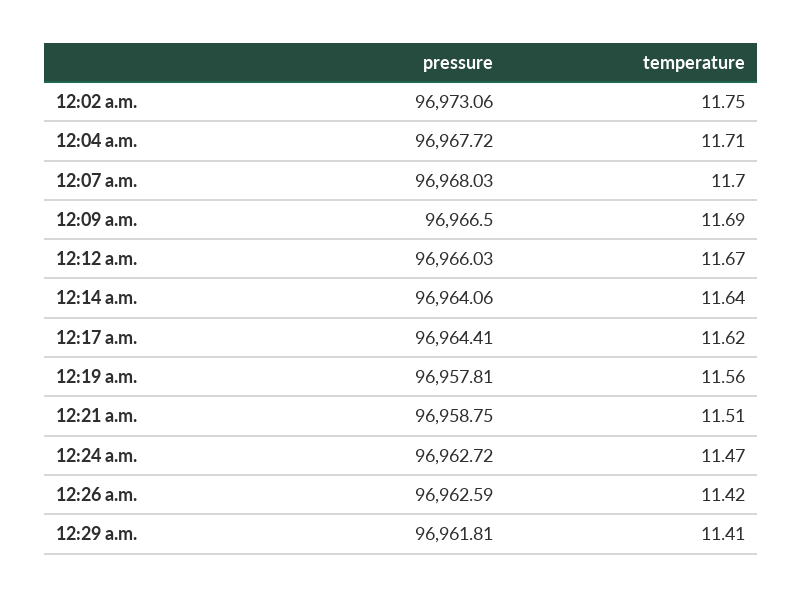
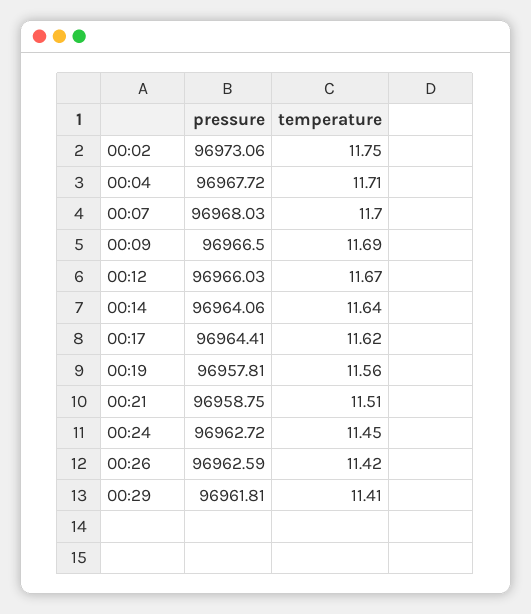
  {
    "pressure": {
      "12:02 a.m.": 96973.06,
      "12:04 a.m.": 96967.72,
      "12:07 a.m.": 96968.03,
      "12:09 a.m.": 96966.5,
      "12:12 a.m.": 96966.03,
      "12:14 a.m.": 96964.06,
      "12:17 a.m.": 96964.41,
      "12:19 a.m.": 96957.81,
      "12:21 a.m.": 96958.75,
      "12:24 a.m.": 96962.72,
      "12:26 a.m.": 96962.59,
      "12:29 a.m.": 96961.81
    },
    "temperature": {
      "12:02 a.m.": 11.75,
      "12:04 a.m.": 11.71,
      "12:07 a.m.": 11.7,
      "12:09 a.m.": 11.69,
      "12:12 a.m.": 11.67,
      "12:14 a.m.": 11.64,
      "12:17 a.m.": 11.62,
      "12:19 a.m.": 11.56,
      "12:21 a.m.": 11.51,
-     "12:24 a.m.": 11.47,
+     "12:24 a.m.": 11.45,
      "12:26 a.m.": 11.42,
      "12:29 a.m.": 11.41
    }
  }

